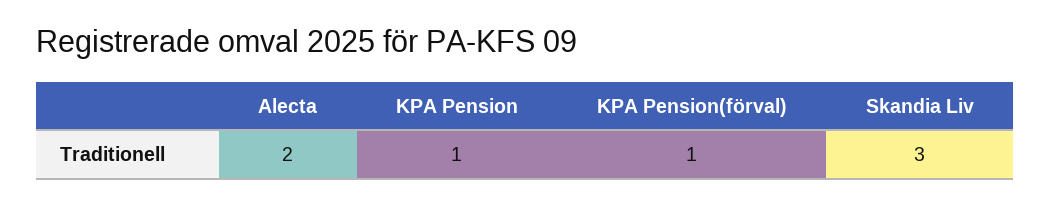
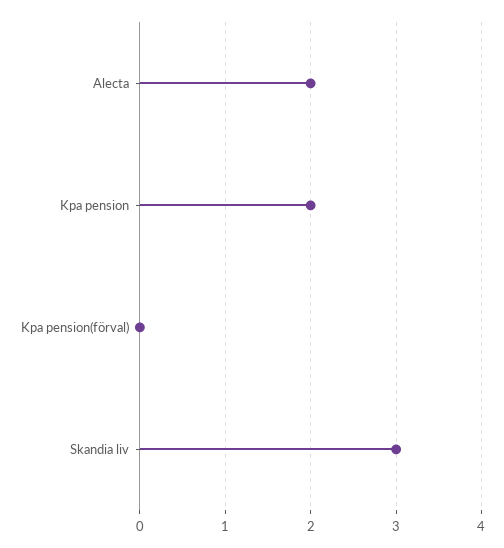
  {
    "Alecta": 2,
-   "KPA Pension": 1,
+   "KPA Pension": 2,
-   "KPA Pension(förval)": 1,
+   "KPA Pension(förval)": 0,
    "Skandia Liv": 3
  }

